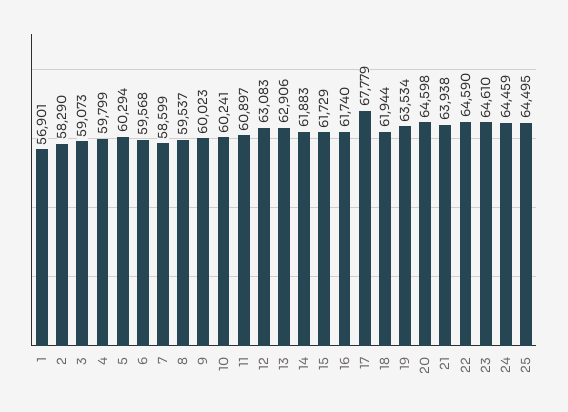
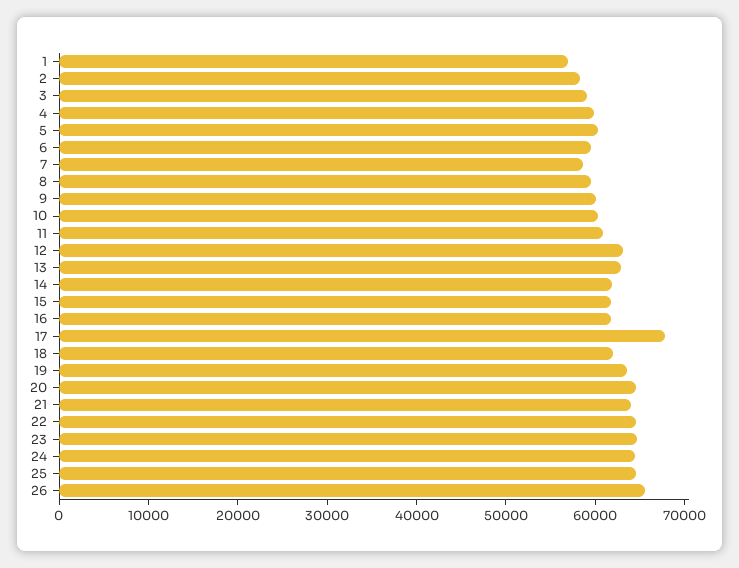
  {
    "1": 56901,
    "2": 58290,
    "3": 59073,
    "4": 59799,
    "5": 60294,
    "6": 59568,
    "7": 58599,
    "8": 59537,
    "9": 60023,
    "10": 60241,
    "11": 60897,
    "12": 63083,
    "13": 62906,
    "14": 61883,
    "15": 61729,
    "16": 61740,
    "17": 67779,
    "18": 61944,
    "19": 63534,
    "20": 64598,
    "21": 63938,
    "22": 64590,
    "23": 64610,
    "24": 64459,
-   "25": 64495
+   "25": 64495,
+   "26": 66000
  }

